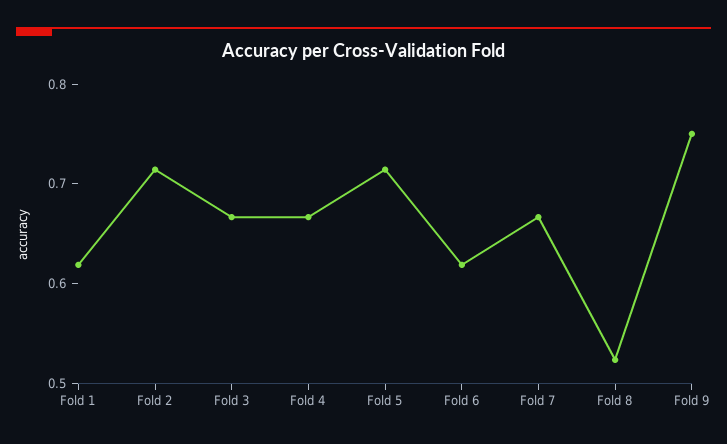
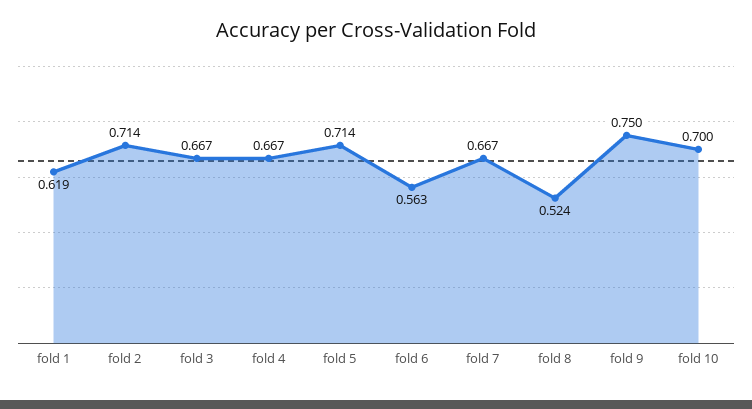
  {
    "Fold 1": 0.619,
    "Fold 2": 0.714,
    "Fold 3": 0.667,
    "Fold 4": 0.667,
    "Fold 5": 0.714,
-   "Fold 6": 0.62,
+   "Fold 6": 0.563,
    "Fold 7": 0.667,
    "Fold 8": 0.524,
-   "Fold 9": 0.75
+   "Fold 9": 0.75,
+   "fold 10": 0.7
  }

